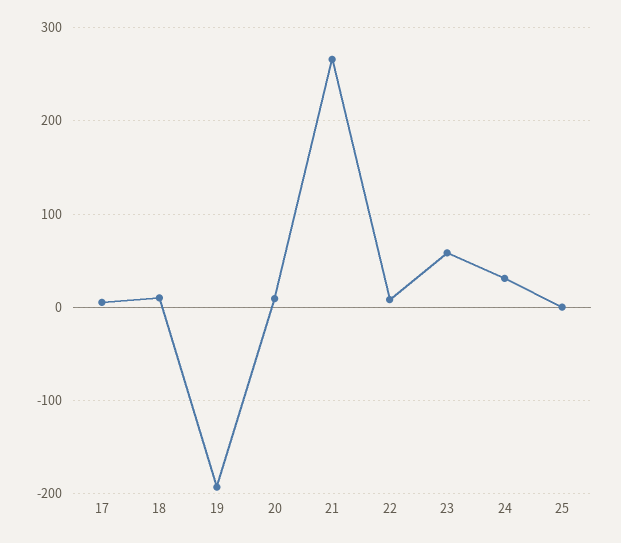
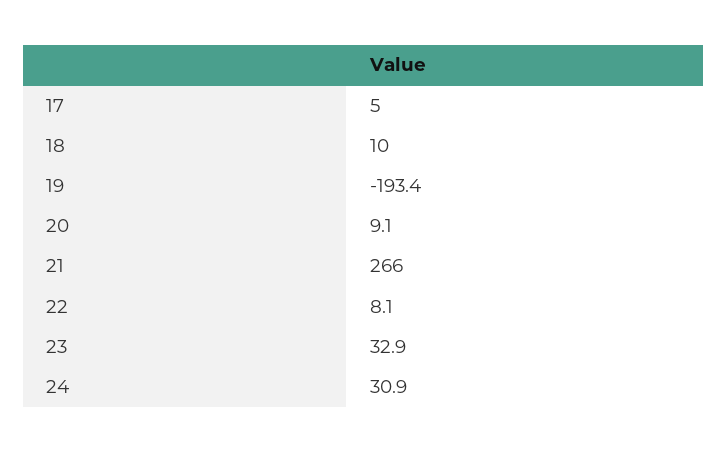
  {
    "17": 5,
    "18": 10,
    "19": -193.4,
    "20": 9.1,
    "21": 266,
    "22": 8.1,
-   "23": 60,
+   "23": 32.9,
-   "24": 30.9,
+   "24": 30.9
-   "25": 0
  }

